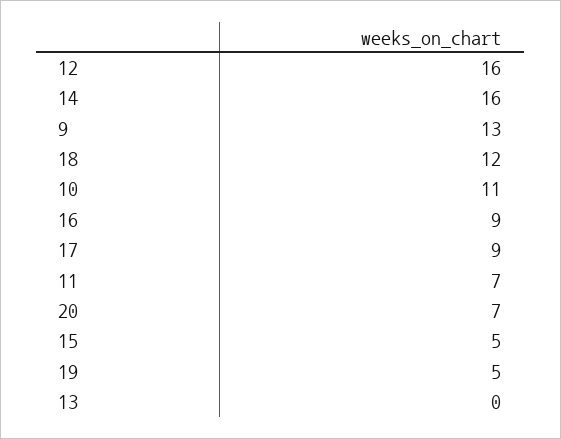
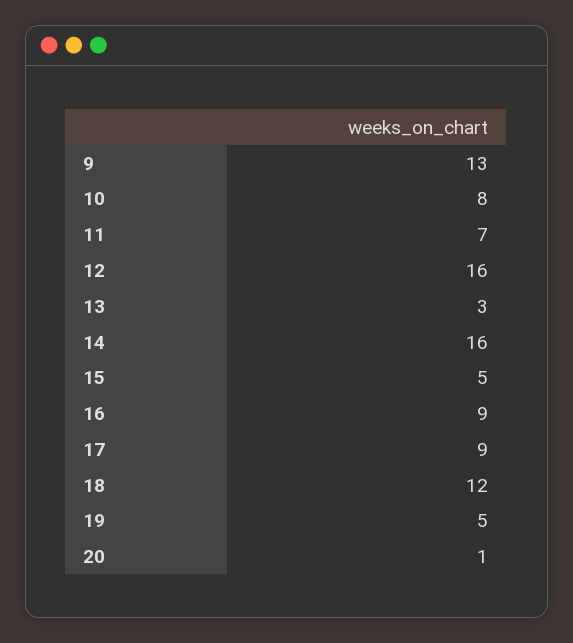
  {
    "12": 16,
    "14": 16,
    "9": 13,
    "18": 12,
-   "10": 11,
+   "10": 8,
    "16": 9,
    "17": 9,
    "11": 7,
-   "20": 7,
+   "20": 1,
    "15": 5,
    "19": 5,
-   "13": 0
+   "13": 3
  }

